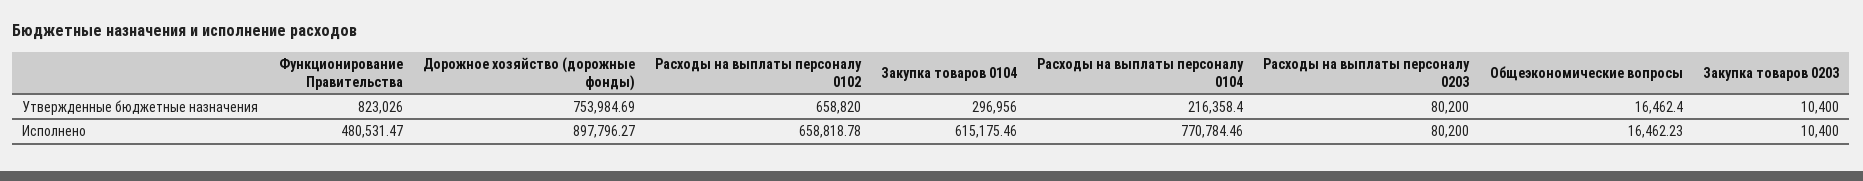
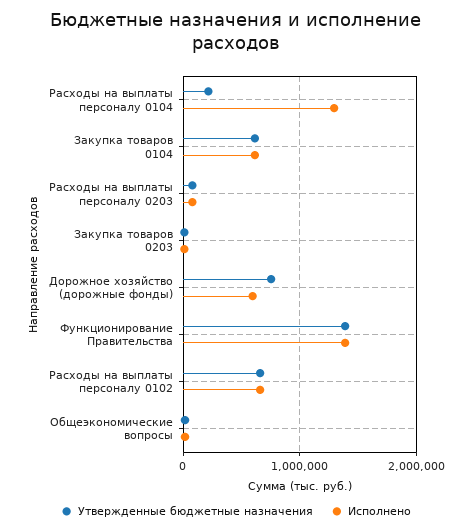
  {
    "Утвержденные бюджетные назначения": {
-     "Функционирование Правительства": 823026,
+     "Функционирование Правительства": 1400000,
      "Дорожное хозяйство (дорожные фонды)": 753984.69,
      "Расходы на выплаты персоналу 0102": 658820,
-     "Закупка товаров 0104": 296956,
+     "Закупка товаров 0104": 600000,
      "Расходы на выплаты персоналу 0104": 216358.4,
      "Расходы на выплаты персоналу 0203": 80200,
      "Общеэкономические вопросы": 16462.4,
      "Закупка товаров 0203": 10400
    },
    "Исполнено": {
-     "Функционирование Правительства": 480531.47,
+     "Функционирование Правительства": 1400000,
-     "Дорожное хозяйство (дорожные фонды)": 897796.27,
+     "Дорожное хозяйство (дорожные фонды)": 600000,
      "Расходы на выплаты персоналу 0102": 658818.78,
      "Закупка товаров 0104": 615175.46,
-     "Расходы на выплаты персоналу 0104": 770784.46,
+     "Расходы на выплаты персоналу 0104": 1300000,
      "Расходы на выплаты персоналу 0203": 80200,
      "Общеэкономические вопросы": 16462.23,
      "Закупка товаров 0203": 10400
    }
  }

